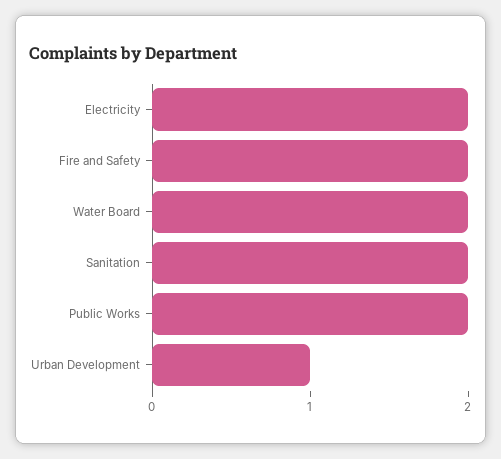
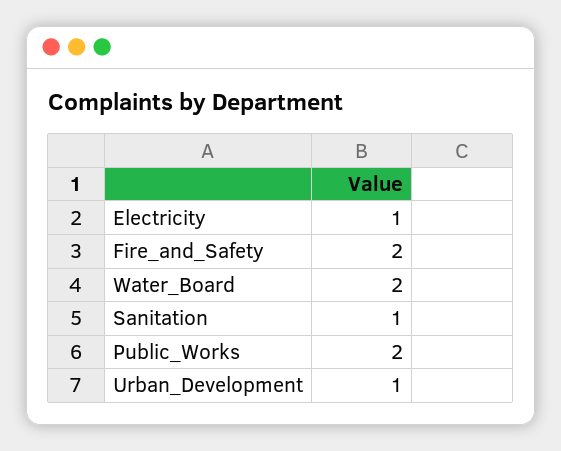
  {
-   "Electricity": 2,
+   "Electricity": 1,
    "Fire and Safety": 2,
    "Water Board": 2,
-   "Sanitation": 2,
+   "Sanitation": 1,
    "Public Works": 2,
    "Urban Development": 1
  }

